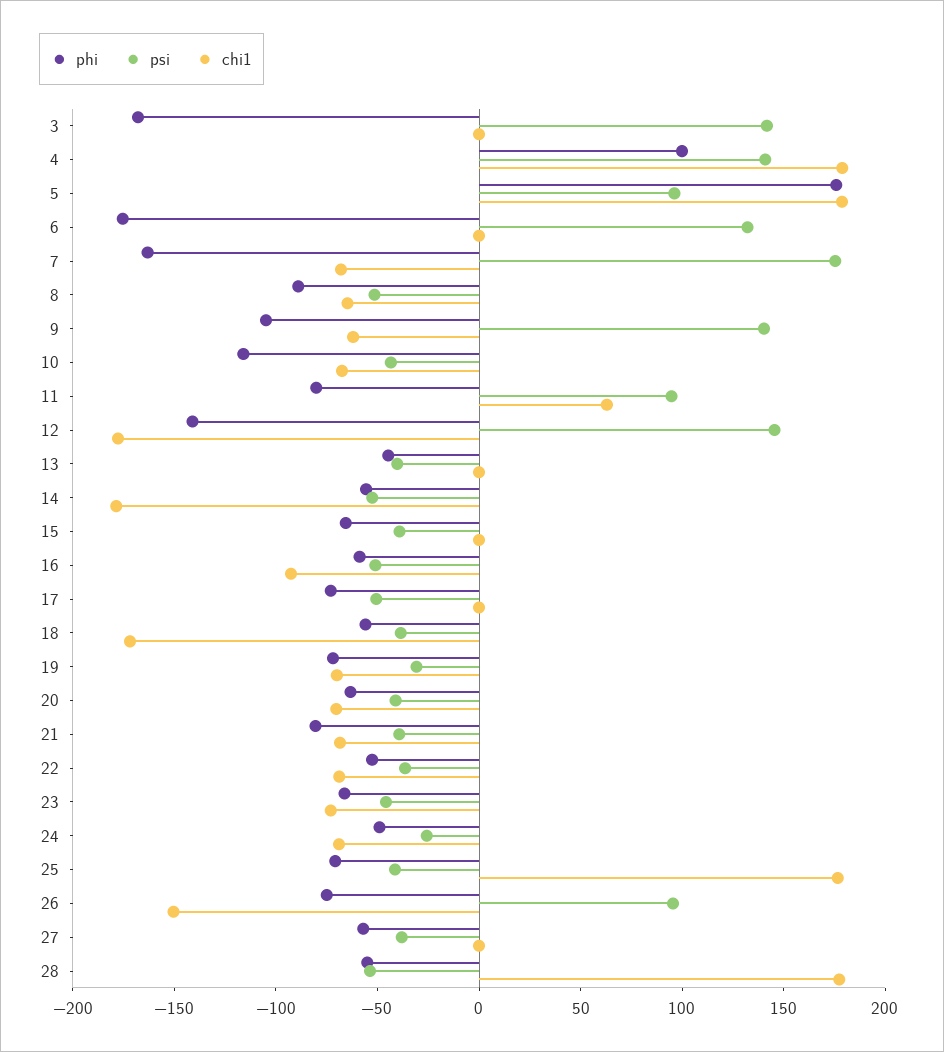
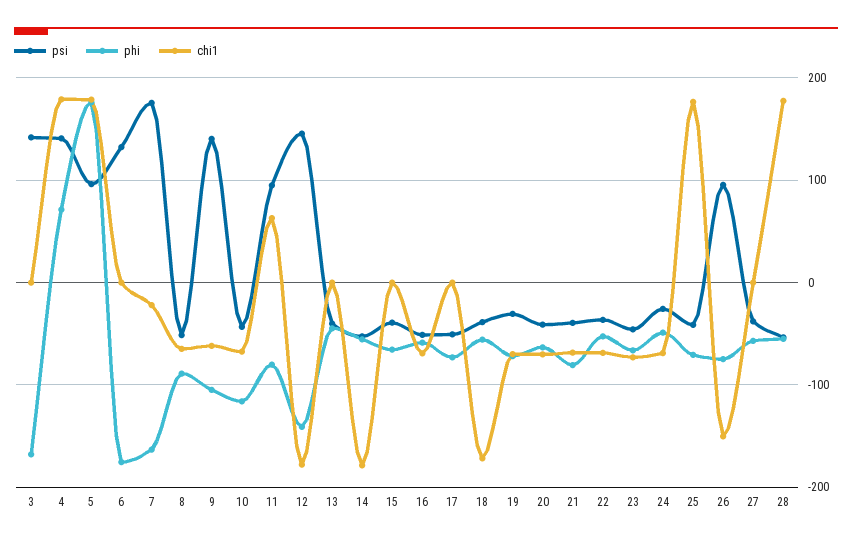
  {
    "phi": {
      "3": -170,
-     "4": 100,
+     "4": 70,
      "5": 180,
      "6": -180,
      "7": -160,
      "8": -90,
      "9": -100,
      "10": -120,
      "11": -80,
      "12": -140,
      "13": -40,
      "14": -60,
      "15": -70,
      "16": -60,
      "17": -70,
      "18": -60,
      "19": -70,
      "20": -60,
      "21": -80,
      "22": -50,
      "23": -70,
      "24": -50,
      "25": -70,
      "26": -70,
      "27": -60,
      "28": -60
    },
    "psi": {
      "3": 140,
      "4": 140,
      "5": 100,
      "6": 130,
      "7": 180,
      "8": -50,
      "9": 140,
      "10": -40,
      "11": 90,
      "12": 150,
      "13": -40,
      "14": -50,
      "15": -40,
      "16": -50,
      "17": -50,
      "18": -40,
      "19": -30,
      "20": -40,
      "21": -40,
      "22": -40,
      "23": -50,
      "24": -30,
      "25": -40,
      "26": 100,
      "27": -40,
      "28": -50
    },
    "chi1": {
      "3": 0,
      "4": 180,
      "5": 180,
      "6": 0,
-     "7": -70,
+     "7": -20,
      "8": -60,
      "9": -60,
      "10": -70,
      "11": 60,
      "12": -180,
      "13": 0,
      "14": -180,
      "15": 0,
-     "16": -90,
+     "16": -70,
      "17": 0,
      "18": -170,
      "19": -70,
      "20": -70,
      "21": -70,
      "22": -70,
      "23": -70,
      "24": -70,
      "25": 180,
      "26": -150,
      "27": 0,
      "28": 180
    }
  }

